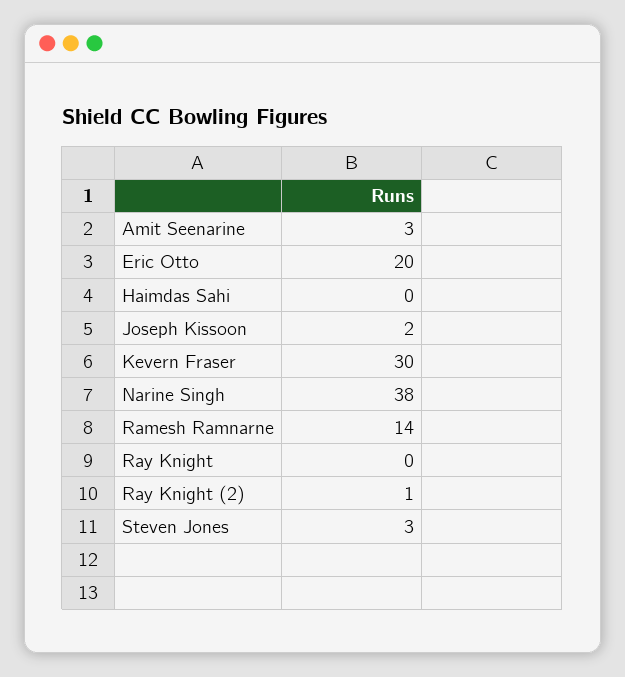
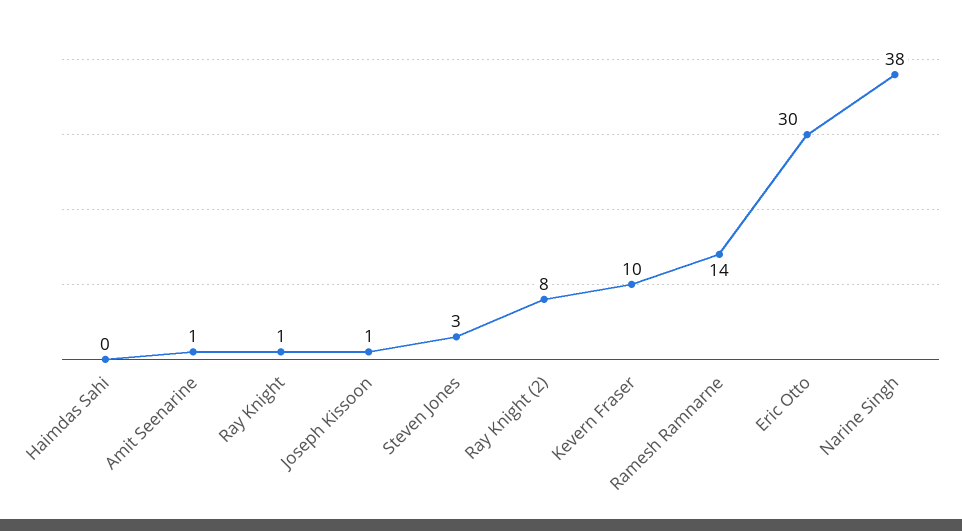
  {
-   "Amit Seenarine": 3,
+   "Amit Seenarine": 1,
-   "Eric Otto": 20,
+   "Eric Otto": 30,
    "Haimdas Sahi": 0,
-   "Joseph Kissoon": 2,
+   "Joseph Kissoon": 1,
-   "Kevern Fraser": 30,
+   "Kevern Fraser": 10,
    "Narine Singh": 38,
    "Ramesh Ramnarne": 14,
-   "Ray Knight": 0,
+   "Ray Knight": 1,
-   "Ray Knight (2)": 1,
+   "Ray Knight (2)": 8,
    "Steven Jones": 3
  }

